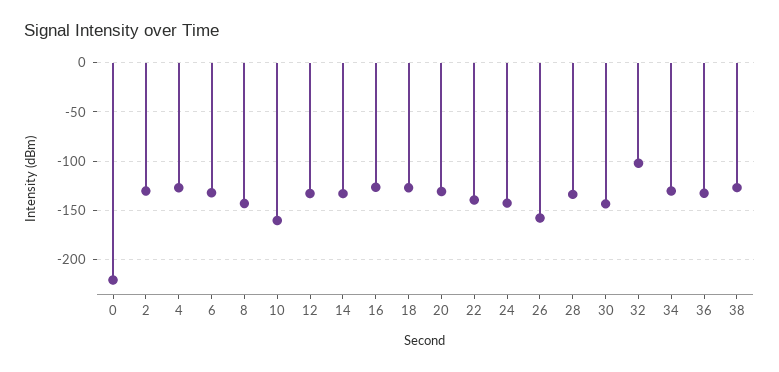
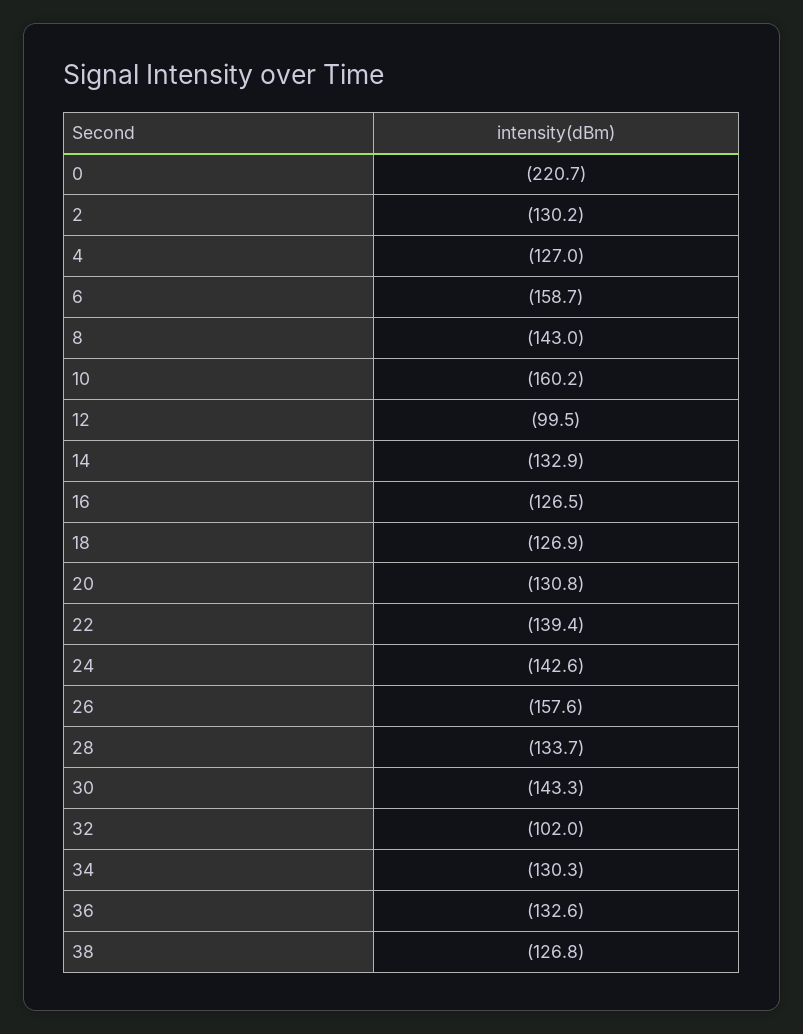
  {
    "0": -220.7,
    "2": -130.2,
    "4": -127,
-   "6": -130,
+   "6": -158.7,
    "8": -143,
    "10": -160.2,
-   "12": -130,
+   "12": -99.5,
    "14": -132.9,
    "16": -126.5,
    "18": -126.9,
    "20": -130.8,
    "22": -139.4,
    "24": -142.6,
    "26": -157.6,
    "28": -133.7,
    "30": -143.3,
    "32": -102,
    "34": -130.3,
    "36": -132.6,
    "38": -126.8
  }

